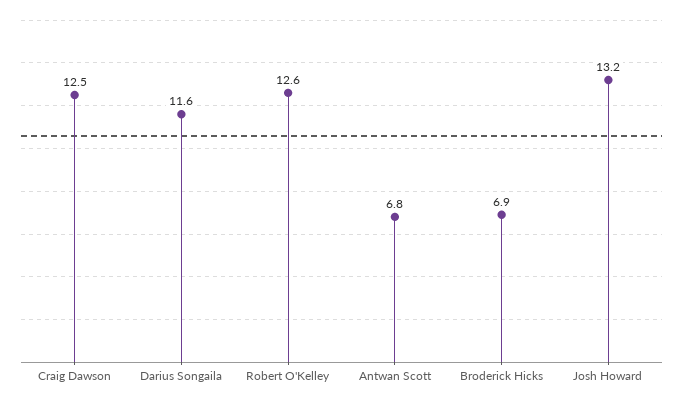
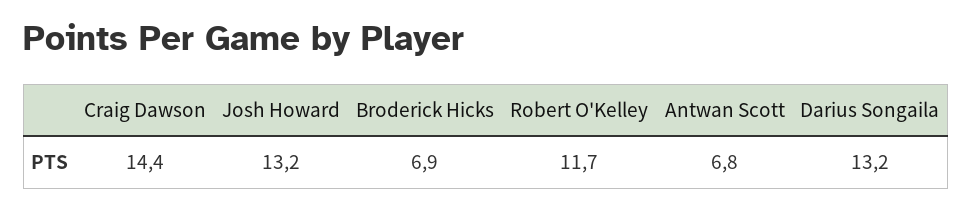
  {
-   "Craig Dawson": 12.5,
+   "Craig Dawson": 14.4,
-   "Darius Songaila": 11.6,
+   "Darius Songaila": 13.2,
-   "Robert O'Kelley": 12.6,
+   "Robert O'Kelley": 11.7,
    "Antwan Scott": 6.8,
    "Broderick Hicks": 6.9,
    "Josh Howard": 13.2
  }

